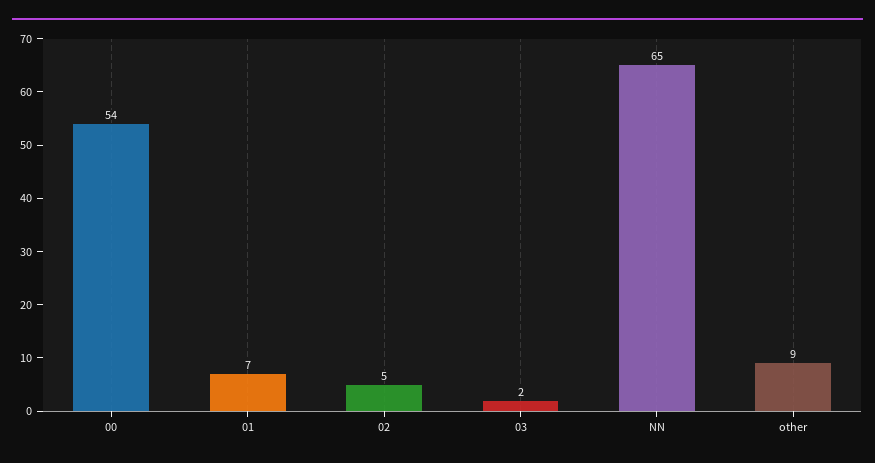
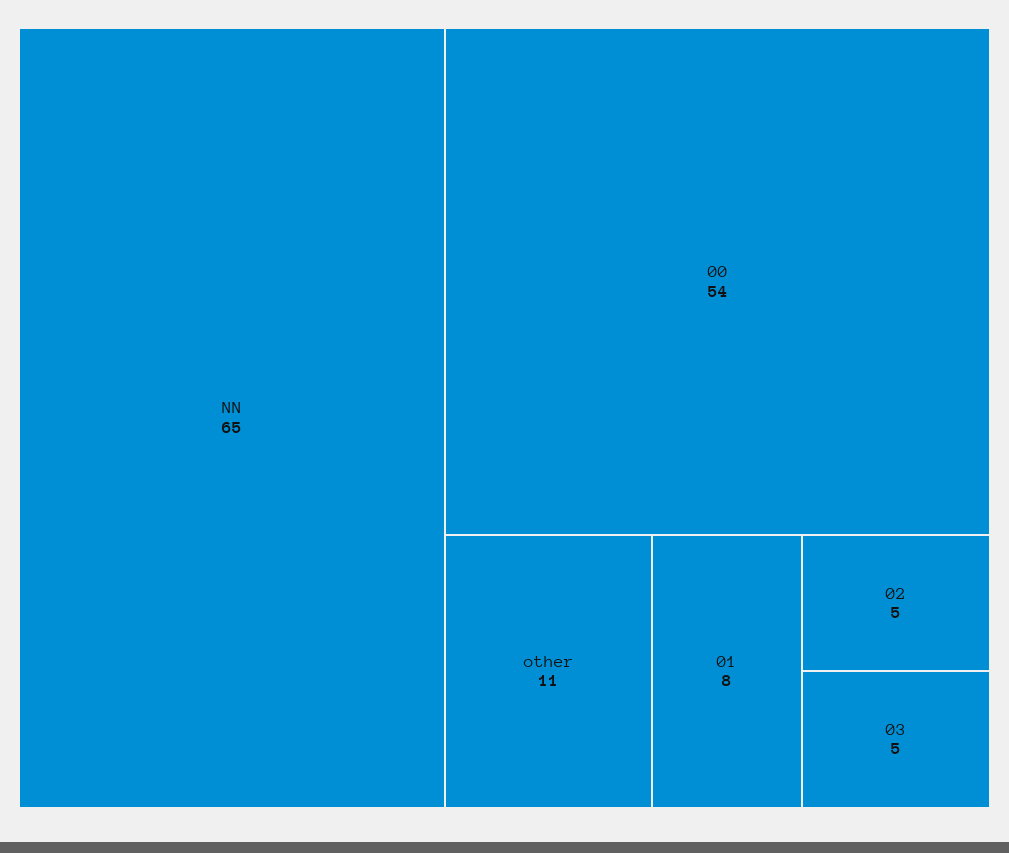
  {
    "00": 54,
-   "01": 7,
+   "01": 8,
    "02": 5,
-   "03": 2,
+   "03": 5,
    "NN": 65,
-   "other": 9
+   "other": 11
  }

